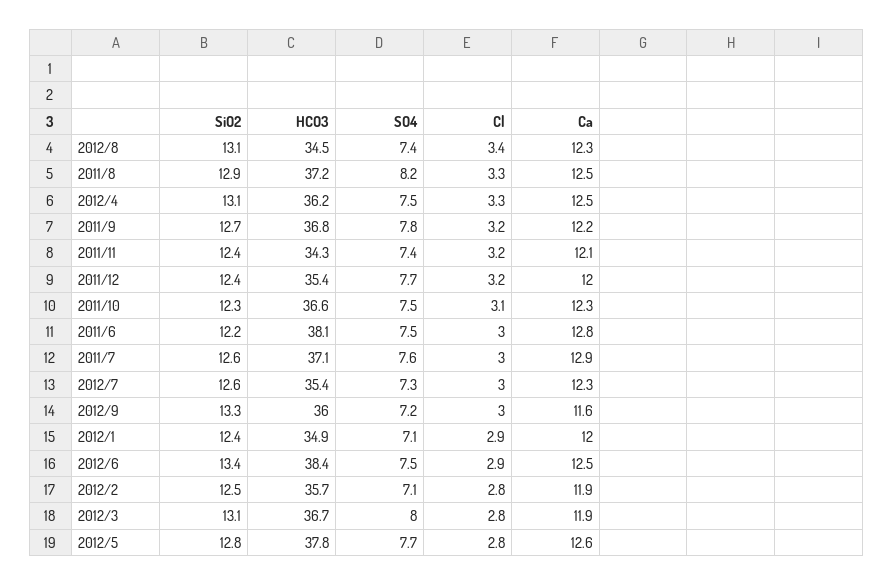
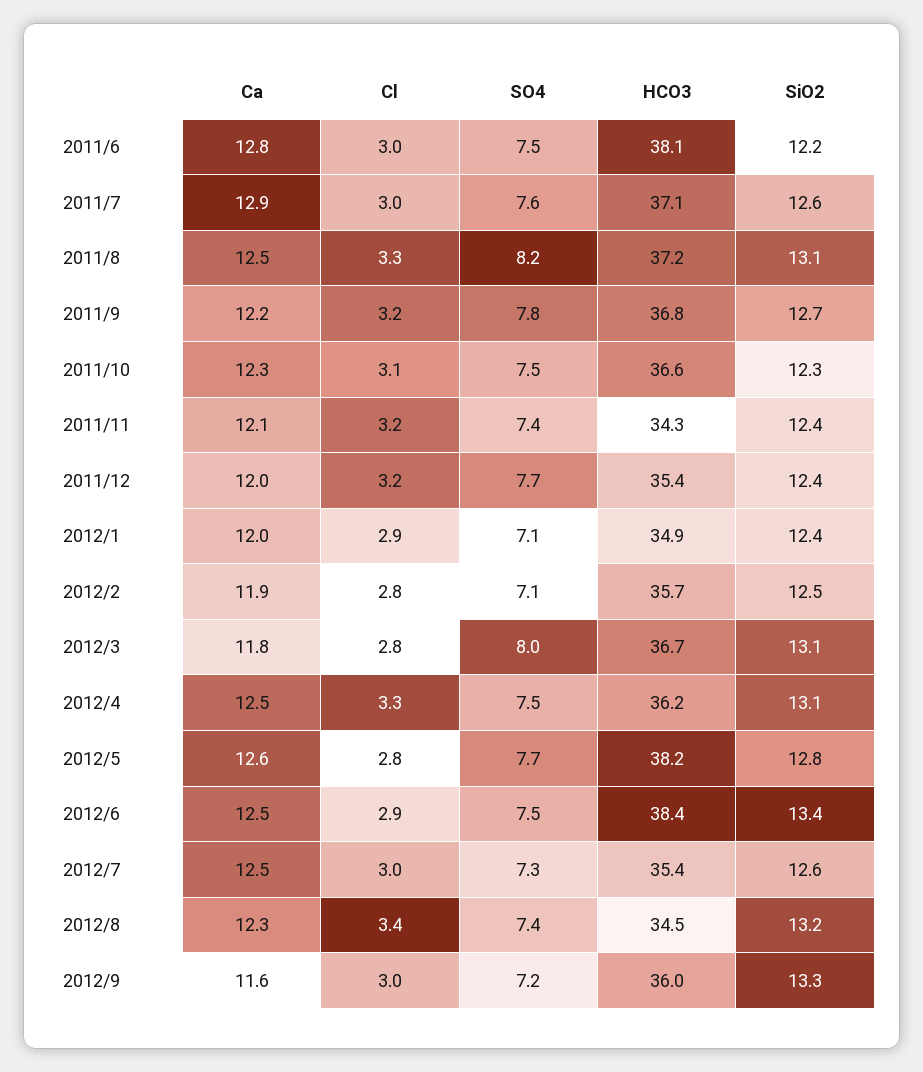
  {
    "SiO2": {
-     "2012/8": 13.1,
+     "2012/8": 13.2,
-     "2011/8": 12.9,
+     "2011/8": 13.1,
      "2012/4": 13.1,
      "2011/9": 12.7,
      "2011/11": 12.4,
      "2011/12": 12.4,
      "2011/10": 12.3,
      "2011/6": 12.2,
      "2011/7": 12.6,
      "2012/7": 12.6,
      "2012/9": 13.3,
      "2012/1": 12.4,
      "2012/6": 13.4,
      "2012/2": 12.5,
      "2012/3": 13.1,
      "2012/5": 12.8
    },
    "HCO3": {
      "2012/8": 34.5,
      "2011/8": 37.2,
      "2012/4": 36.2,
      "2011/9": 36.8,
      "2011/11": 34.3,
      "2011/12": 35.4,
      "2011/10": 36.6,
      "2011/6": 38.1,
      "2011/7": 37.1,
      "2012/7": 35.4,
      "2012/9": 36,
      "2012/1": 34.9,
      "2012/6": 38.4,
      "2012/2": 35.7,
      "2012/3": 36.7,
-     "2012/5": 37.8
+     "2012/5": 38.2
    },
    "SO4": {
      "2012/8": 7.4,
      "2011/8": 8.2,
      "2012/4": 7.5,
      "2011/9": 7.8,
      "2011/11": 7.4,
      "2011/12": 7.7,
      "2011/10": 7.5,
      "2011/6": 7.5,
      "2011/7": 7.6,
      "2012/7": 7.3,
      "2012/9": 7.2,
      "2012/1": 7.1,
      "2012/6": 7.5,
      "2012/2": 7.1,
      "2012/3": 8,
      "2012/5": 7.7
    },
    "Cl": {
      "2012/8": 3.4,
      "2011/8": 3.3,
      "2012/4": 3.3,
      "2011/9": 3.2,
      "2011/11": 3.2,
      "2011/12": 3.2,
      "2011/10": 3.1,
      "2011/6": 3,
      "2011/7": 3,
      "2012/7": 3,
      "2012/9": 3,
      "2012/1": 2.9,
      "2012/6": 2.9,
      "2012/2": 2.8,
      "2012/3": 2.8,
      "2012/5": 2.8
    },
    "Ca": {
      "2012/8": 12.3,
      "2011/8": 12.5,
      "2012/4": 12.5,
      "2011/9": 12.2,
      "2011/11": 12.1,
      "2011/12": 12,
      "2011/10": 12.3,
      "2011/6": 12.8,
      "2011/7": 12.9,
-     "2012/7": 12.3,
+     "2012/7": 12.5,
      "2012/9": 11.6,
      "2012/1": 12,
      "2012/6": 12.5,
      "2012/2": 11.9,
-     "2012/3": 11.9,
+     "2012/3": 11.8,
      "2012/5": 12.6
    }
  }

